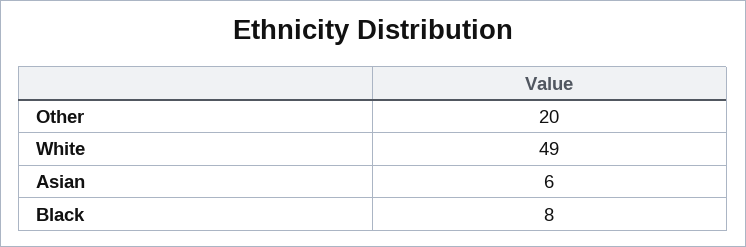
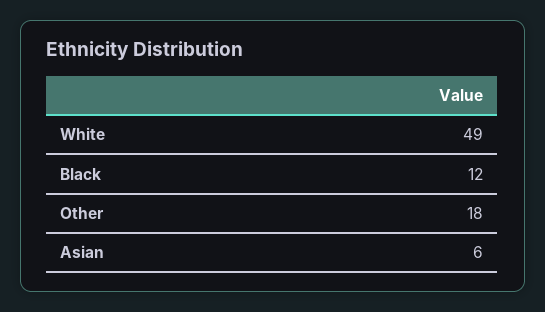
  {
-   "Other": 20,
+   "Other": 18,
    "White": 49,
    "Asian": 6,
-   "Black": 8
+   "Black": 12
  }

